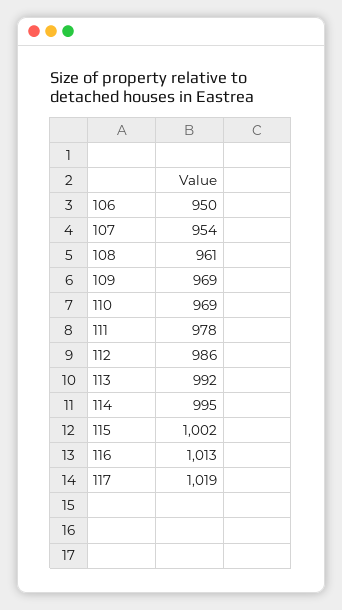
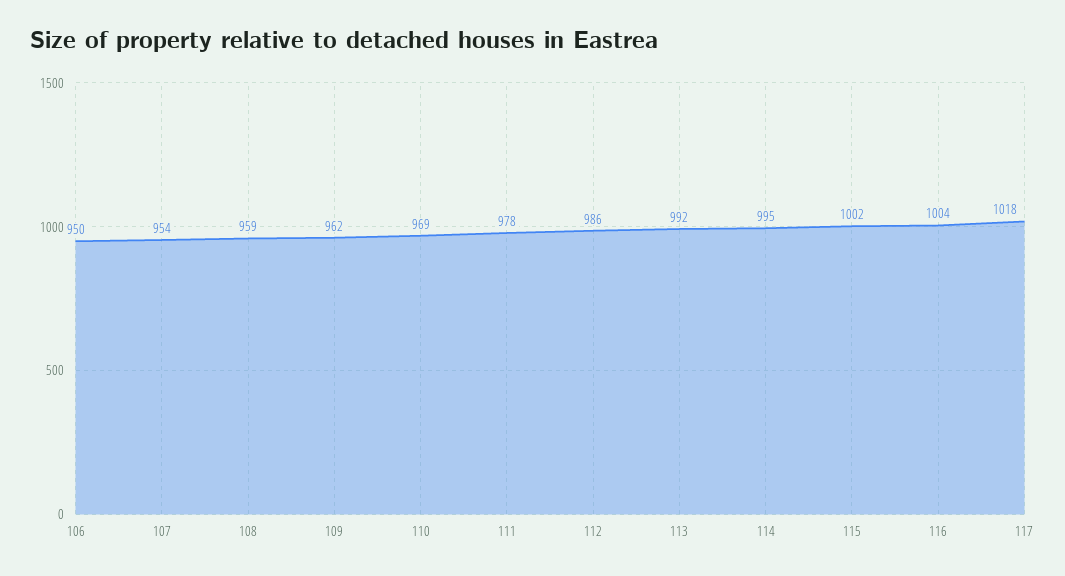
  {
    "106": 950,
    "107": 954,
-   "108": 961,
+   "108": 959,
-   "109": 969,
+   "109": 962,
    "110": 969,
    "111": 978,
    "112": 986,
    "113": 992,
    "114": 995,
    "115": 1002,
-   "116": 1013,
+   "116": 1004,
-   "117": 1019
+   "117": 1018
  }

